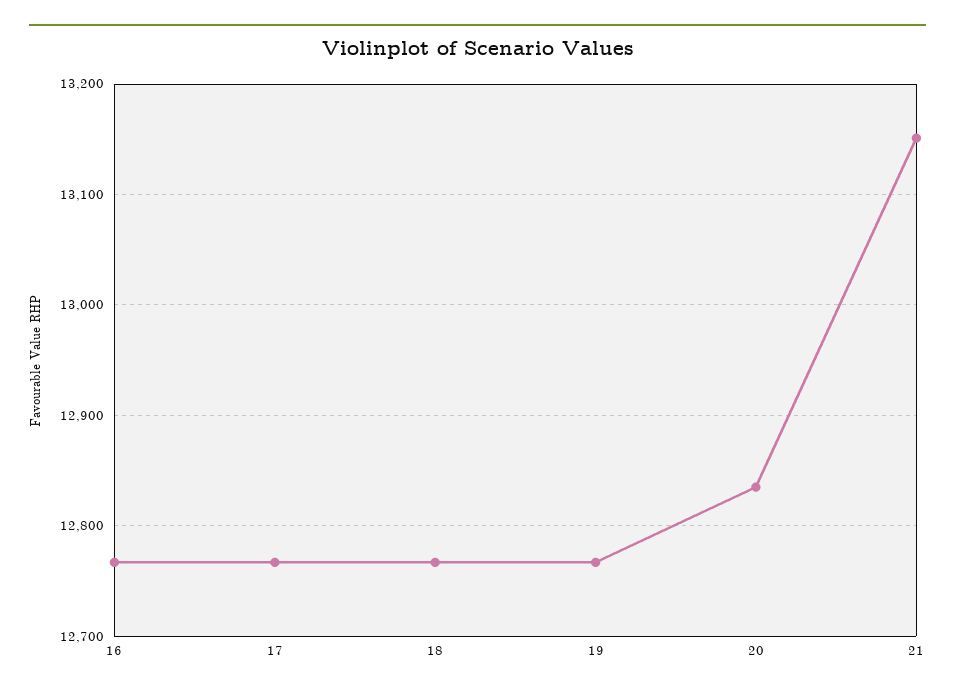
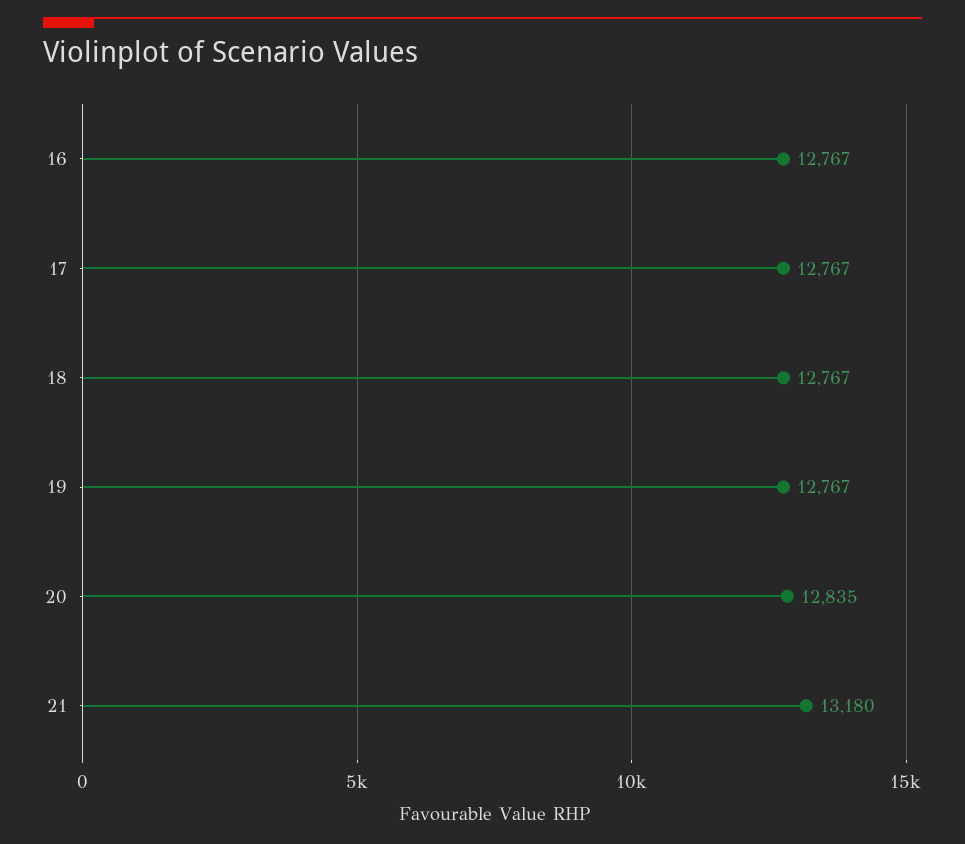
  {
    "16": 12767,
    "17": 12767,
    "18": 12767,
    "19": 12767,
    "20": 12835,
-   "21": 13150
+   "21": 13180
  }

